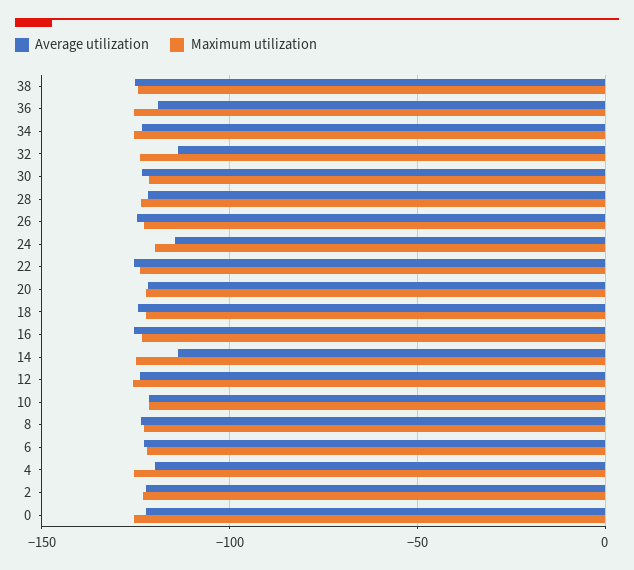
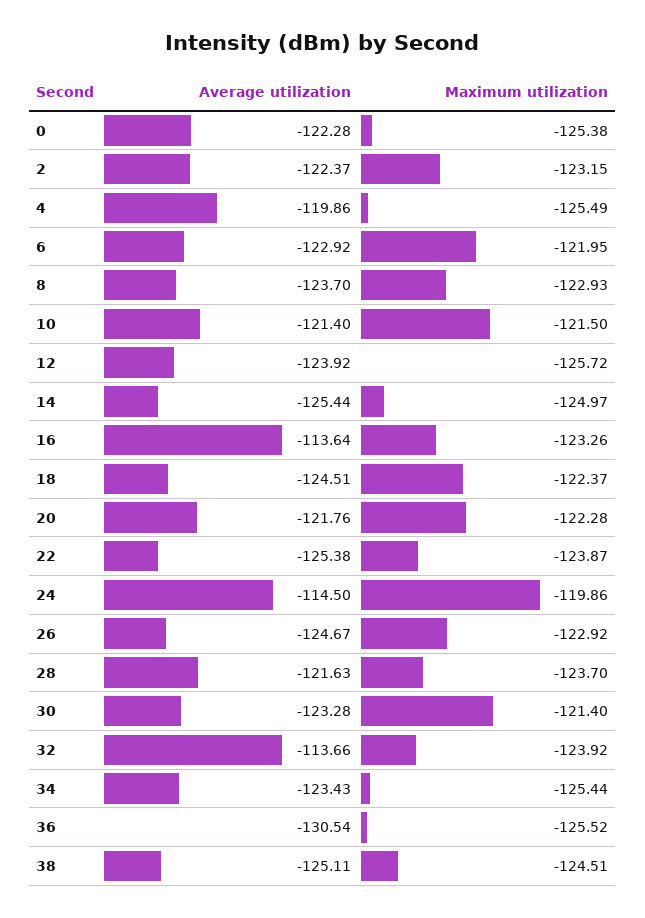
  {
    "Average utilization": {
      "38": -125.11,
-     "36": -120,
+     "36": -130.54,
      "34": -123.43,
      "32": -113.66,
      "30": -123.28,
      "28": -121.63,
      "26": -124.67,
      "24": -114.5,
      "22": -125.38,
      "20": -121.76,
      "18": -124.51,
-     "16": -125,
+     "16": -113.64,
-     "14": -115,
+     "14": -125.44,
      "12": -123.92,
      "10": -121.4,
      "8": -123.7,
      "6": -122.92,
      "4": -119.86,
      "2": -122.37,
      "0": -122.28
    },
    "Maximum utilization": {
      "38": -124.51,
      "36": -125.52,
      "34": -125.44,
      "32": -123.92,
      "30": -121.4,
      "28": -123.7,
      "26": -122.92,
      "24": -119.86,
      "22": -123.87,
      "20": -122.28,
      "18": -122.37,
      "16": -123.26,
      "14": -124.97,
      "12": -125.72,
      "10": -121.5,
      "8": -122.93,
      "6": -121.95,
      "4": -125.49,
      "2": -123.15,
      "0": -125.38
    }
  }

